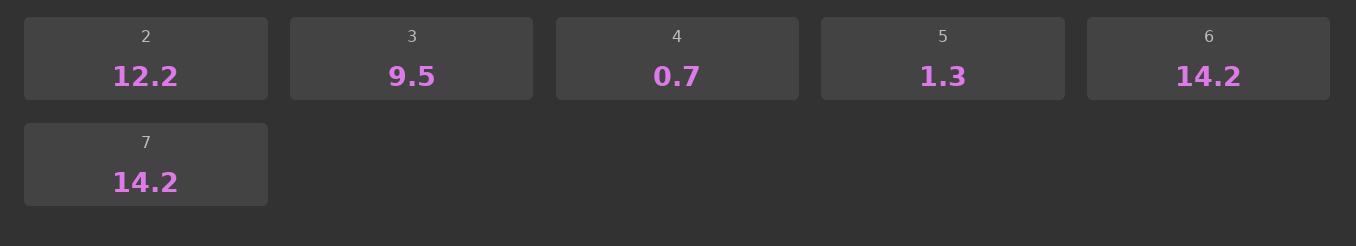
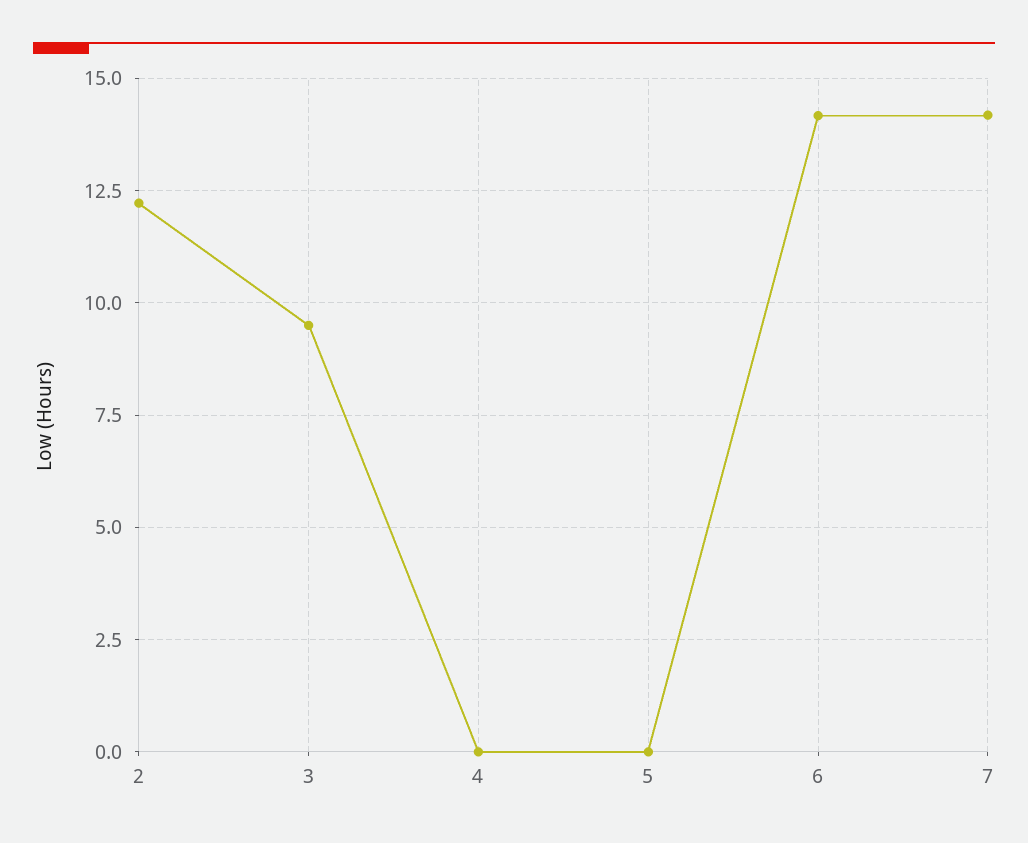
  {
    "2": 12.2,
    "3": 9.5,
-   "4": 0.7,
+   "4": 0,
-   "5": 1.3,
+   "5": 0,
    "6": 14.2,
    "7": 14.2
  }

